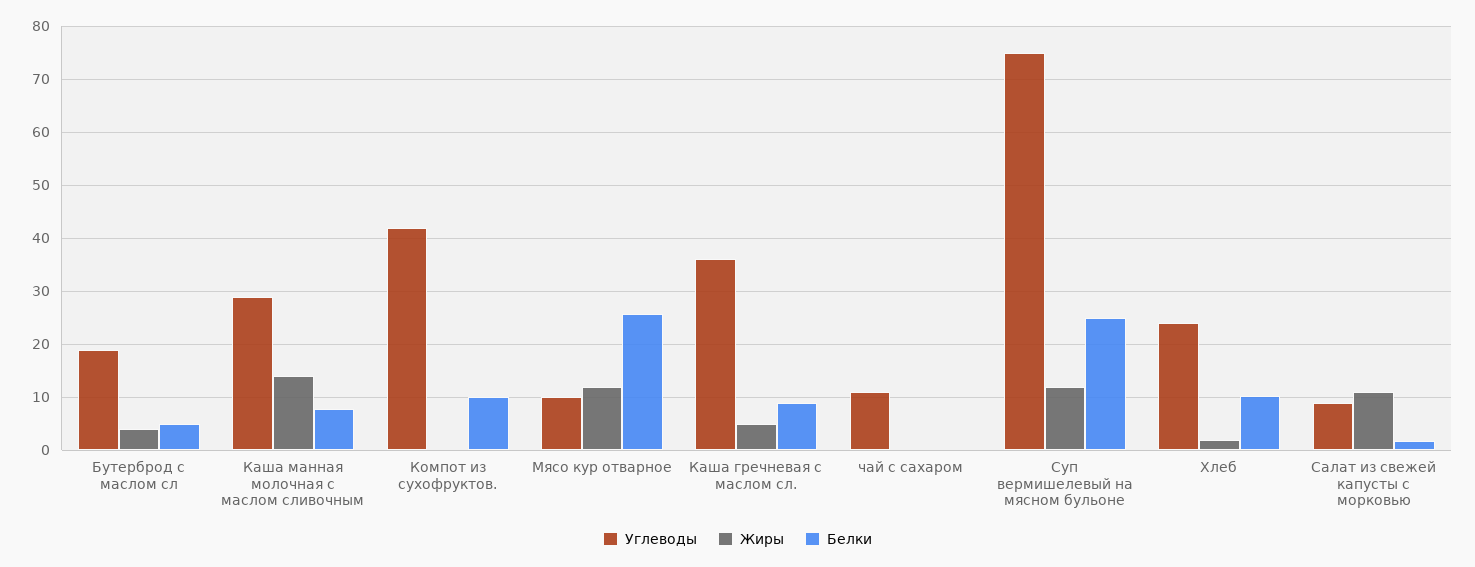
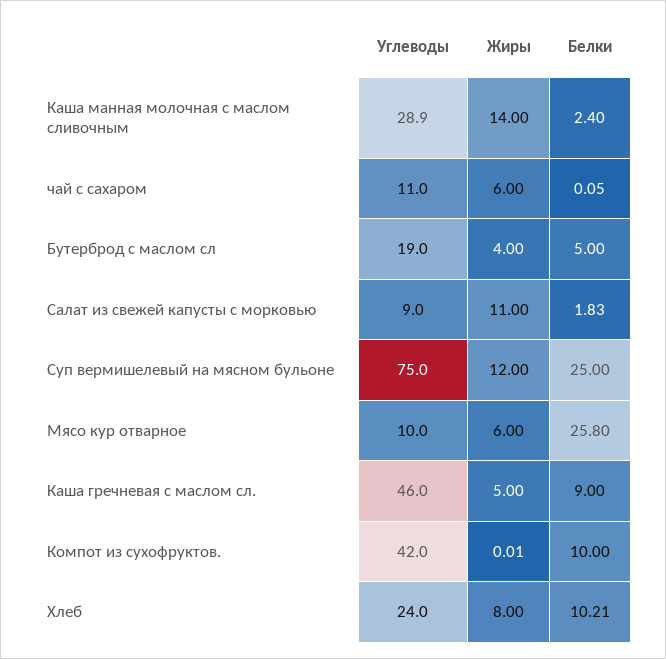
  {
    "Углеводы": {
      "Бутерброд с маслом сл": 19,
      "Каша манная молочная с маслом сливочным": 28.9,
      "Компот из сухофруктов.": 42,
      "Мясо кур отварное": 10,
-     "Каша гречневая с маслом сл.": 36,
+     "Каша гречневая с маслом сл.": 46,
      "чай с сахаром": 11,
      "Суп вермишелевый на мясном бульоне": 75,
      "Хлеб": 24,
      "Салат из свежей капусты с морковью": 9
    },
    "Жиры": {
      "Бутерброд с маслом сл": 4,
      "Каша манная молочная с маслом сливочным": 14,
      "Компот из сухофруктов.": 0.01,
-     "Мясо кур отварное": 12,
+     "Мясо кур отварное": 6,
      "Каша гречневая с маслом сл.": 5,
-     "чай с сахаром": 0,
+     "чай с сахаром": 6,
      "Суп вермишелевый на мясном бульоне": 12,
-     "Хлеб": 2,
+     "Хлеб": 8,
      "Салат из свежей капусты с морковью": 11
    },
    "Белки": {
      "Бутерброд с маслом сл": 5,
-     "Каша манная молочная с маслом сливочным": 8,
+     "Каша манная молочная с маслом сливочным": 2.4,
      "Компот из сухофруктов.": 10,
      "Мясо кур отварное": 25.8,
      "Каша гречневая с маслом сл.": 9,
      "чай с сахаром": 0.05,
      "Суп вермишелевый на мясном бульоне": 25,
      "Хлеб": 10.21,
      "Салат из свежей капусты с морковью": 1.83
    }
  }

